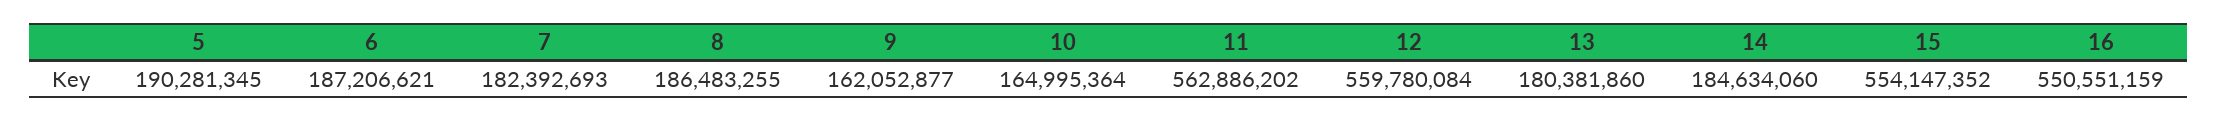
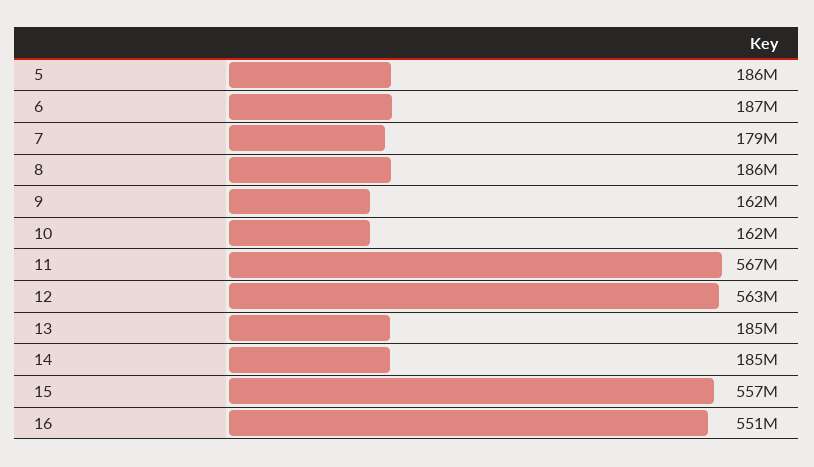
  {
-   "5": 190281345,
+   "5": 186000000,
    "6": 187206621,
-   "7": 182392693,
+   "7": 179000000,
    "8": 186483255,
    "9": 162052877,
-   "10": 164995364,
+   "10": 162000000,
-   "11": 562886202,
+   "11": 567000000,
-   "12": 559780084,
+   "12": 563000000,
-   "13": 180381860,
+   "13": 185000000,
    "14": 184634060,
-   "15": 554147352,
+   "15": 557000000,
    "16": 550551159
  }

